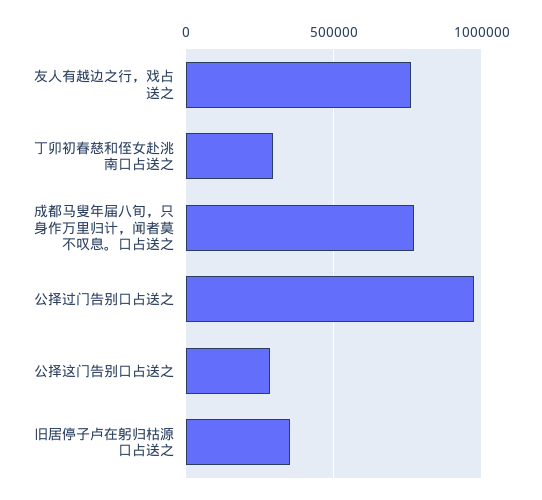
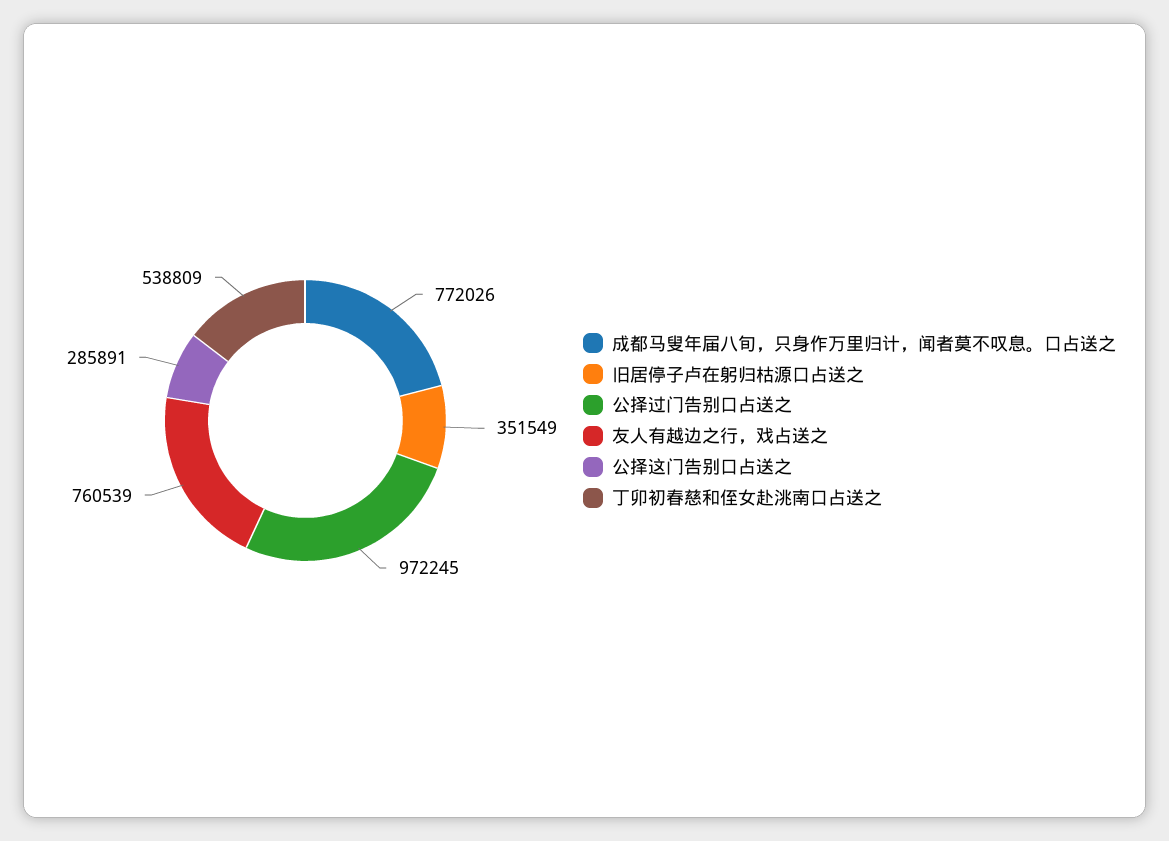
  {
    "友人有越边之行，戏占送之": 760539,
-   "丁卯初春慈和侄女赴洮南口占送之": 300000,
+   "丁卯初春慈和侄女赴洮南口占送之": 538809,
    "成都马叟年届八旬，只身作万里归计，闻者莫不叹息。口占送之": 772026,
    "公择过门告别口占送之": 972245,
    "公择这门告别口占送之": 285891,
    "旧居停子卢在躬归枯源口占送之": 351549
  }

